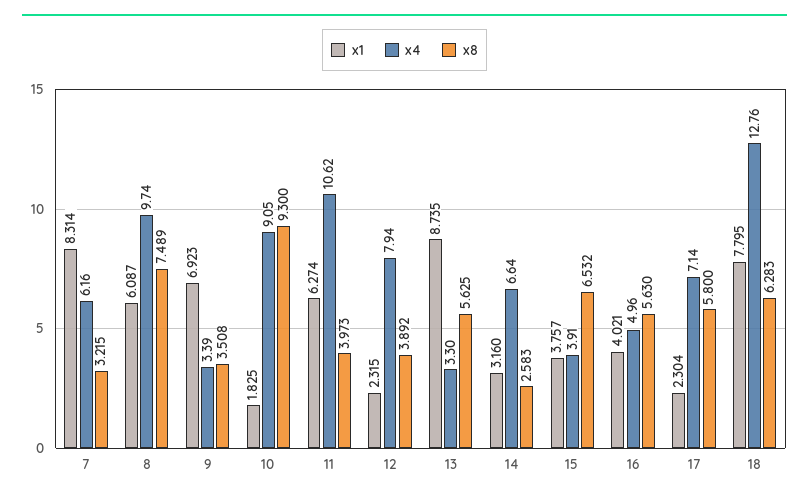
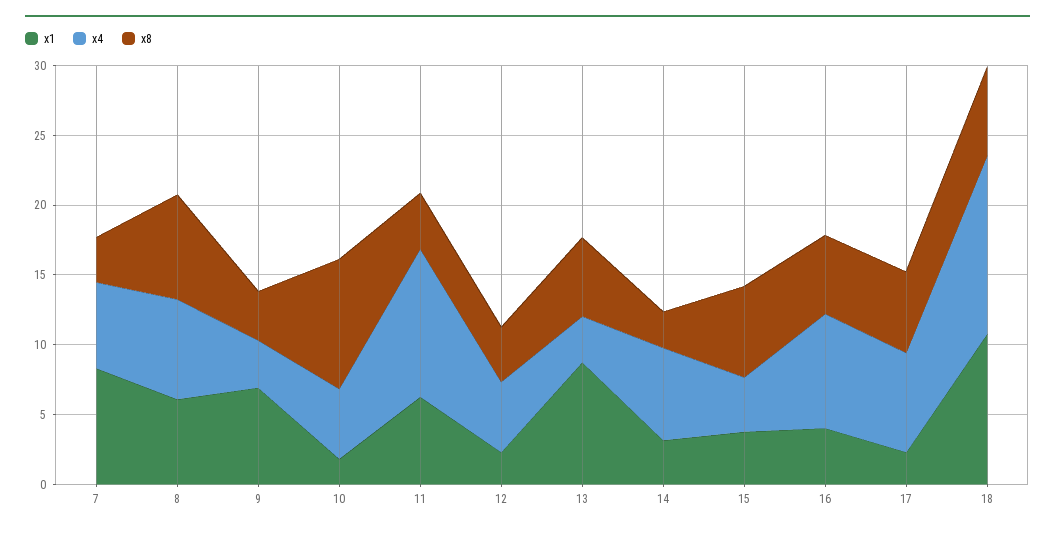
  {
    "x1": {
      "7": 8.314,
      "8": 6.087,
      "9": 6.923,
      "10": 1.825,
      "11": 6.274,
      "12": 2.315,
      "13": 8.735,
      "14": 3.16,
      "15": 3.757,
      "16": 4.021,
      "17": 2.304,
-     "18": 7.795
+     "18": 11
    },
    "x4": {
      "7": 6.16,
-     "8": 9.74,
+     "8": 7,
      "9": 3.39,
-     "10": 9.05,
+     "10": 5,
      "11": 10.62,
-     "12": 7.94,
+     "12": 5,
      "13": 3.3,
      "14": 6.64,
      "15": 3.91,
-     "16": 4.96,
+     "16": 8,
      "17": 7.14,
      "18": 12.76
    },
    "x8": {
      "7": 3.215,
      "8": 7.489,
      "9": 3.508,
      "10": 9.3,
      "11": 3.973,
      "12": 3.892,
      "13": 5.625,
      "14": 2.583,
      "15": 6.532,
      "16": 5.63,
      "17": 5.8,
      "18": 6.283
    }
  }

